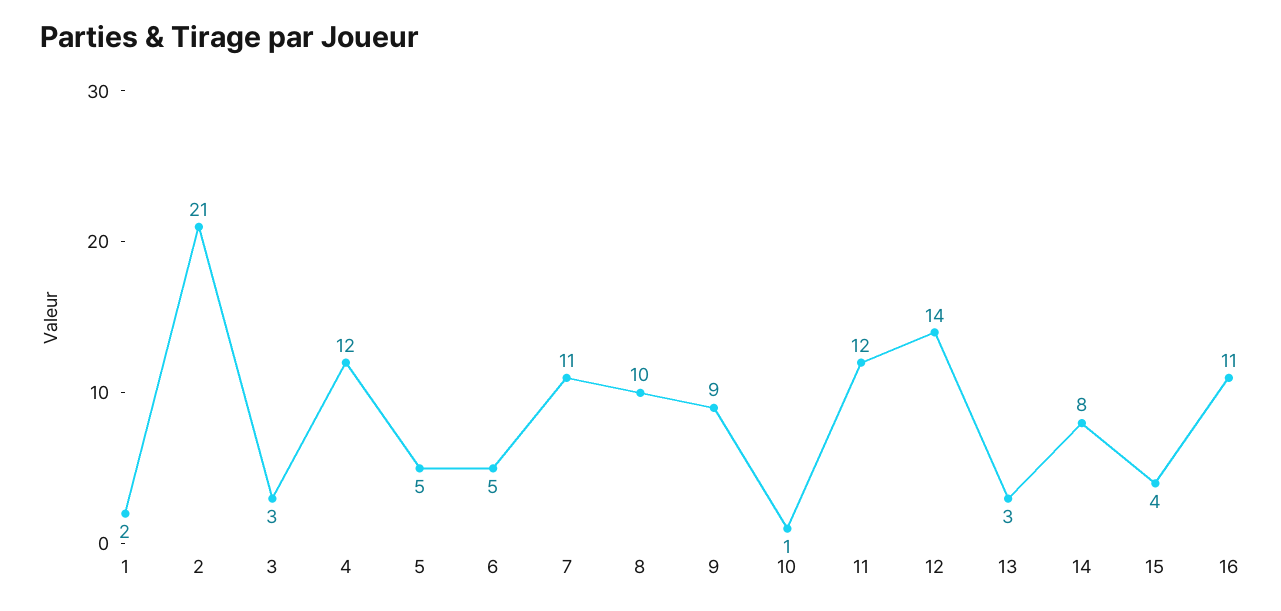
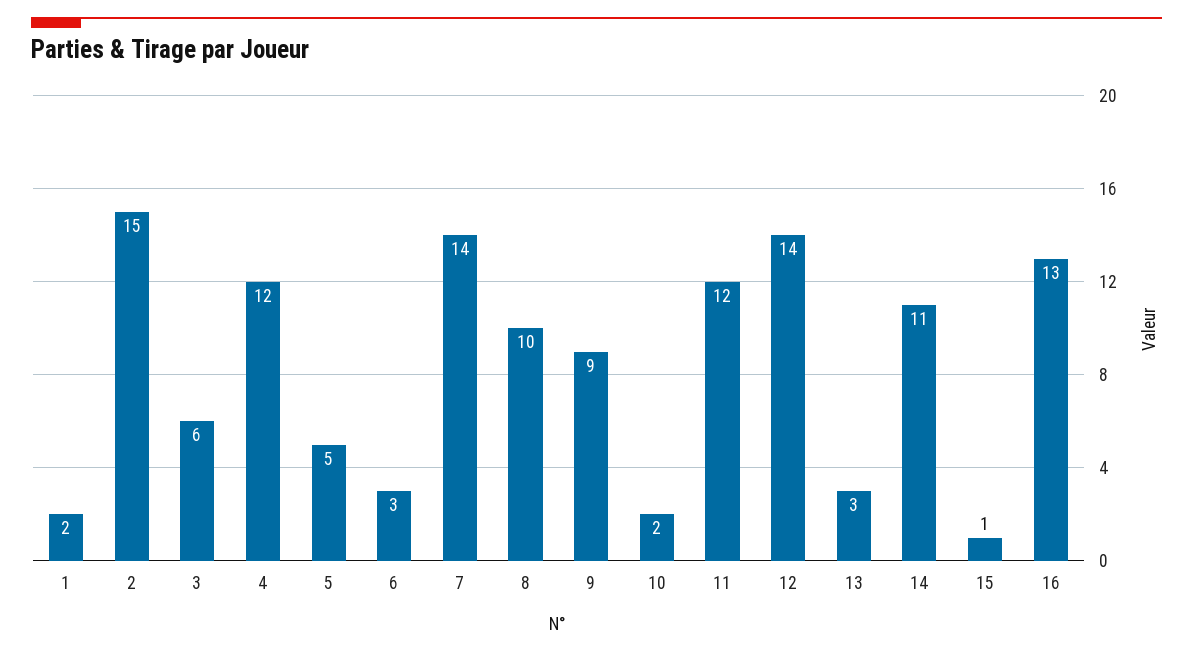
  {
    "1": 2,
-   "2": 21,
+   "2": 15,
-   "3": 3,
+   "3": 6,
    "4": 12,
    "5": 5,
-   "6": 5,
+   "6": 3,
-   "7": 11,
+   "7": 14,
    "8": 10,
    "9": 9,
-   "10": 1,
+   "10": 2,
    "11": 12,
    "12": 14,
    "13": 3,
-   "14": 8,
+   "14": 11,
-   "15": 4,
+   "15": 1,
-   "16": 11
+   "16": 13
  }

